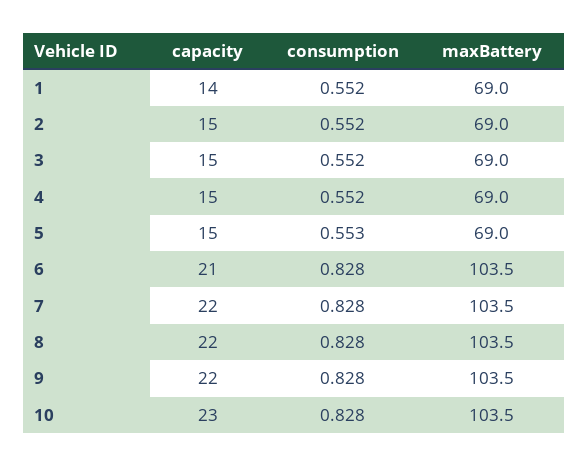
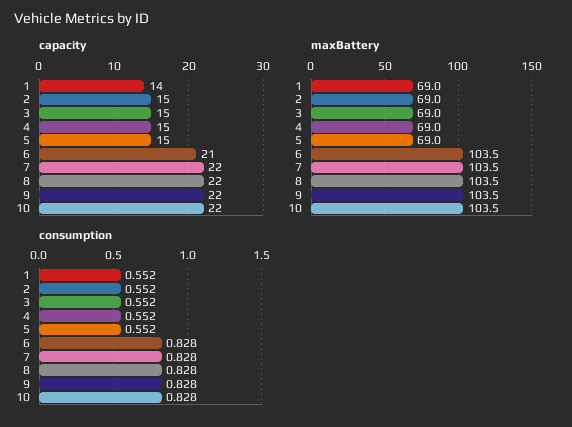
  {
    "capacity": {
      "1": 14,
      "2": 15,
      "3": 15,
      "4": 15,
      "5": 15,
      "6": 21,
      "7": 22,
      "8": 22,
      "9": 22,
-     "10": 23
+     "10": 22
    },
    "consumption": {
      "1": 0.552,
      "2": 0.552,
      "3": 0.552,
      "4": 0.552,
-     "5": 0.553,
+     "5": 0.552,
      "6": 0.828,
      "7": 0.828,
      "8": 0.828,
      "9": 0.828,
      "10": 0.828
    },
    "maxBattery": {
      "1": 69,
      "2": 69,
      "3": 69,
      "4": 69,
      "5": 69,
      "6": 103.5,
      "7": 103.5,
      "8": 103.5,
      "9": 103.5,
      "10": 103.5
    }
  }

